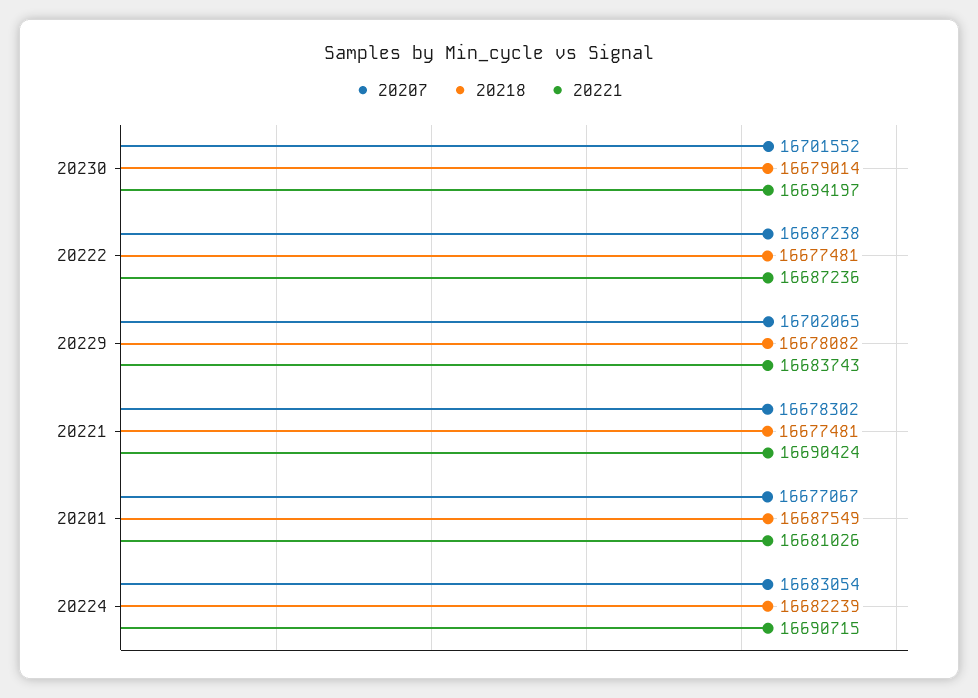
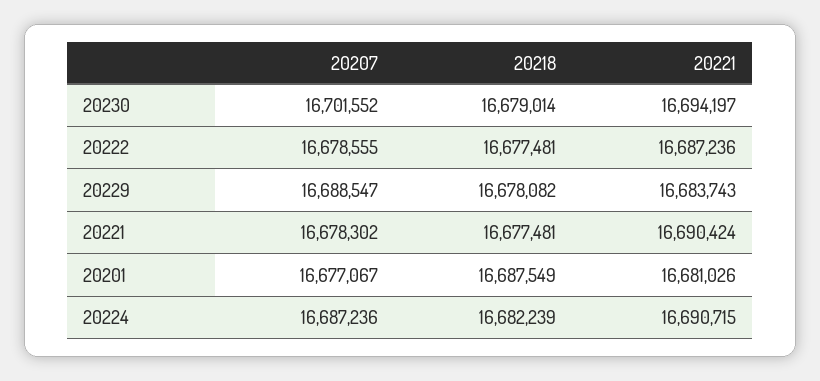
  {
    "20207": {
      "20230": 16701552,
-     "20222": 16687238,
+     "20222": 16678555,
-     "20229": 16702065,
+     "20229": 16688547,
      "20221": 16678302,
      "20201": 16677067,
-     "20224": 16683054
+     "20224": 16687236
    },
    "20218": {
      "20230": 16679014,
      "20222": 16677481,
      "20229": 16678082,
      "20221": 16677481,
      "20201": 16687549,
      "20224": 16682239
    },
    "20221": {
      "20230": 16694197,
      "20222": 16687236,
      "20229": 16683743,
      "20221": 16690424,
      "20201": 16681026,
      "20224": 16690715
    }
  }

